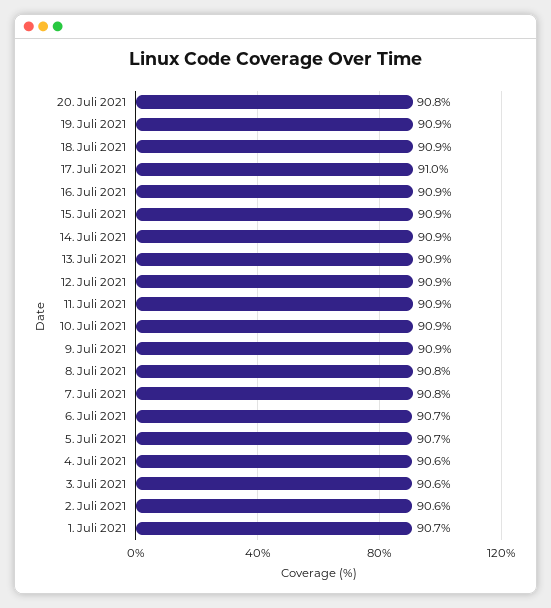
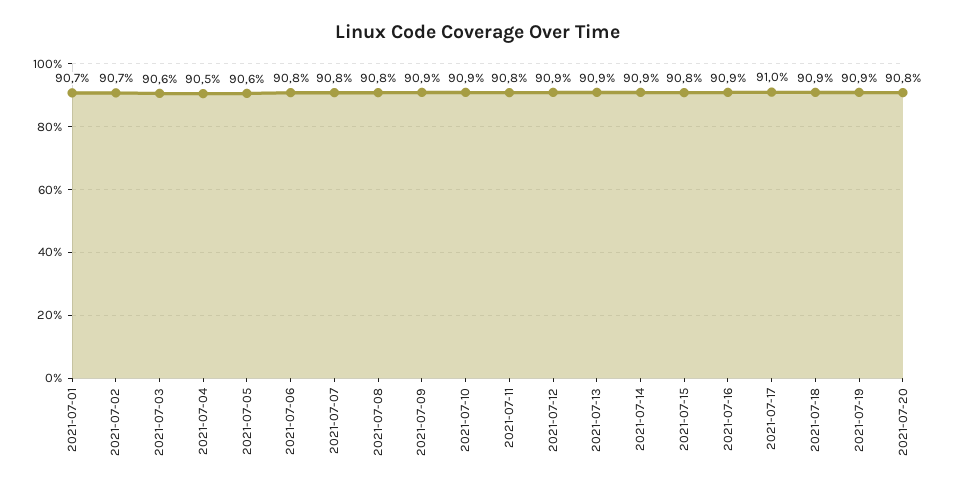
  {
    "20. Juli 2021": 90.8,
    "19. Juli 2021": 90.9,
    "18. Juli 2021": 90.9,
    "17. Juli 2021": 91,
    "16. Juli 2021": 90.9,
-   "15. Juli 2021": 90.9,
+   "15. Juli 2021": 90.8,
    "14. Juli 2021": 90.9,
    "13. Juli 2021": 90.9,
    "12. Juli 2021": 90.9,
-   "11. Juli 2021": 90.9,
+   "11. Juli 2021": 90.8,
    "10. Juli 2021": 90.9,
    "9. Juli 2021": 90.9,
    "8. Juli 2021": 90.8,
    "7. Juli 2021": 90.8,
-   "6. Juli 2021": 90.7,
+   "6. Juli 2021": 90.8,
-   "5. Juli 2021": 90.7,
+   "5. Juli 2021": 90.6,
-   "4. Juli 2021": 90.6,
+   "4. Juli 2021": 90.5,
    "3. Juli 2021": 90.6,
-   "2. Juli 2021": 90.6,
+   "2. Juli 2021": 90.7,
    "1. Juli 2021": 90.7
  }

